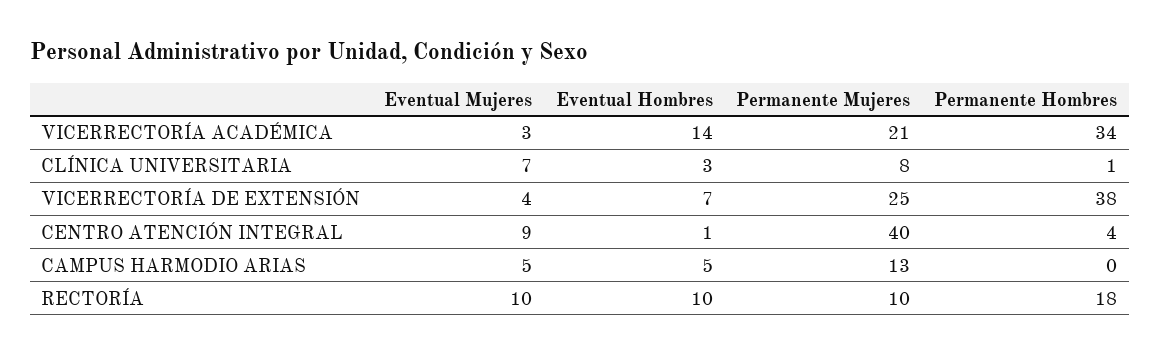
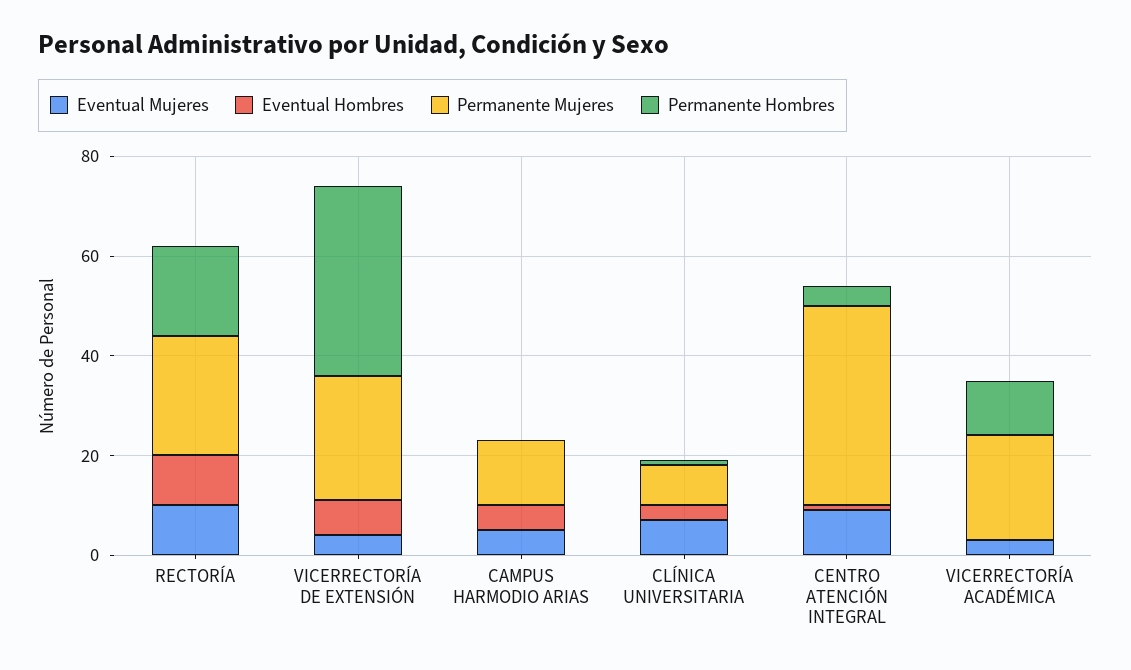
  {
    "Eventual Mujeres": {
      "VICERRECTORÍA ACADÉMICA": 3,
      "CLÍNICA UNIVERSITARIA": 7,
      "VICERRECTORÍA DE EXTENSIÓN": 4,
      "CENTRO ATENCIÓN INTEGRAL": 9,
      "CAMPUS HARMODIO ARIAS": 5,
      "RECTORÍA": 10
    },
    "Eventual Hombres": {
-     "VICERRECTORÍA ACADÉMICA": 14,
+     "VICERRECTORÍA ACADÉMICA": 0,
      "CLÍNICA UNIVERSITARIA": 3,
      "VICERRECTORÍA DE EXTENSIÓN": 7,
      "CENTRO ATENCIÓN INTEGRAL": 1,
      "CAMPUS HARMODIO ARIAS": 5,
      "RECTORÍA": 10
    },
    "Permanente Mujeres": {
      "VICERRECTORÍA ACADÉMICA": 21,
      "CLÍNICA UNIVERSITARIA": 8,
      "VICERRECTORÍA DE EXTENSIÓN": 25,
      "CENTRO ATENCIÓN INTEGRAL": 40,
      "CAMPUS HARMODIO ARIAS": 13,
-     "RECTORÍA": 10
+     "RECTORÍA": 25
    },
    "Permanente Hombres": {
-     "VICERRECTORÍA ACADÉMICA": 34,
+     "VICERRECTORÍA ACADÉMICA": 10,
      "CLÍNICA UNIVERSITARIA": 1,
      "VICERRECTORÍA DE EXTENSIÓN": 38,
      "CENTRO ATENCIÓN INTEGRAL": 4,
      "CAMPUS HARMODIO ARIAS": 0,
      "RECTORÍA": 18
    }
  }

